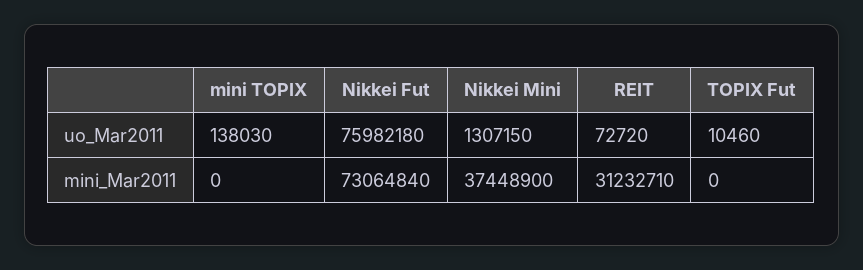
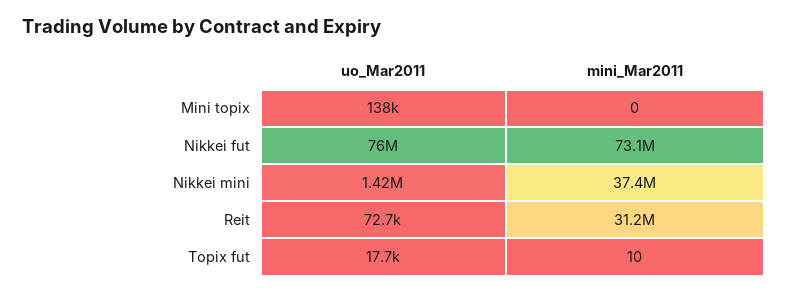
  {
    "mini TOPIX": {
      "uo_Mar2011": 138030,
      "mini_Mar2011": 0
    },
    "Nikkei Fut": {
      "uo_Mar2011": 75982180,
      "mini_Mar2011": 73064840
    },
    "Nikkei Mini": {
-     "uo_Mar2011": 1307150,
+     "uo_Mar2011": 1420000,
      "mini_Mar2011": 37448900
    },
    "REIT": {
      "uo_Mar2011": 72720,
      "mini_Mar2011": 31232710
    },
    "TOPIX Fut": {
-     "uo_Mar2011": 10460,
+     "uo_Mar2011": 17700,
-     "mini_Mar2011": 0
+     "mini_Mar2011": 10
    }
  }

